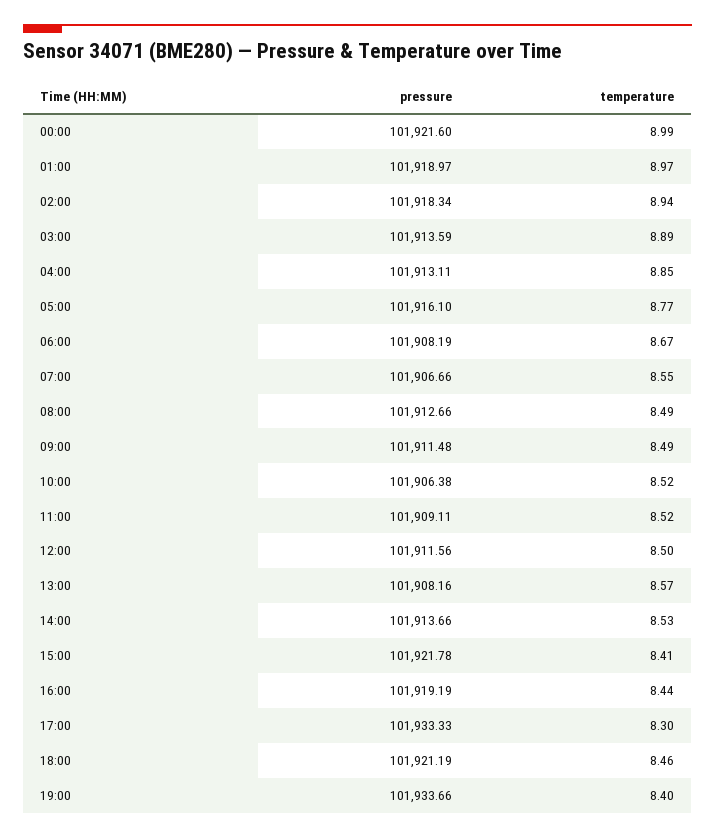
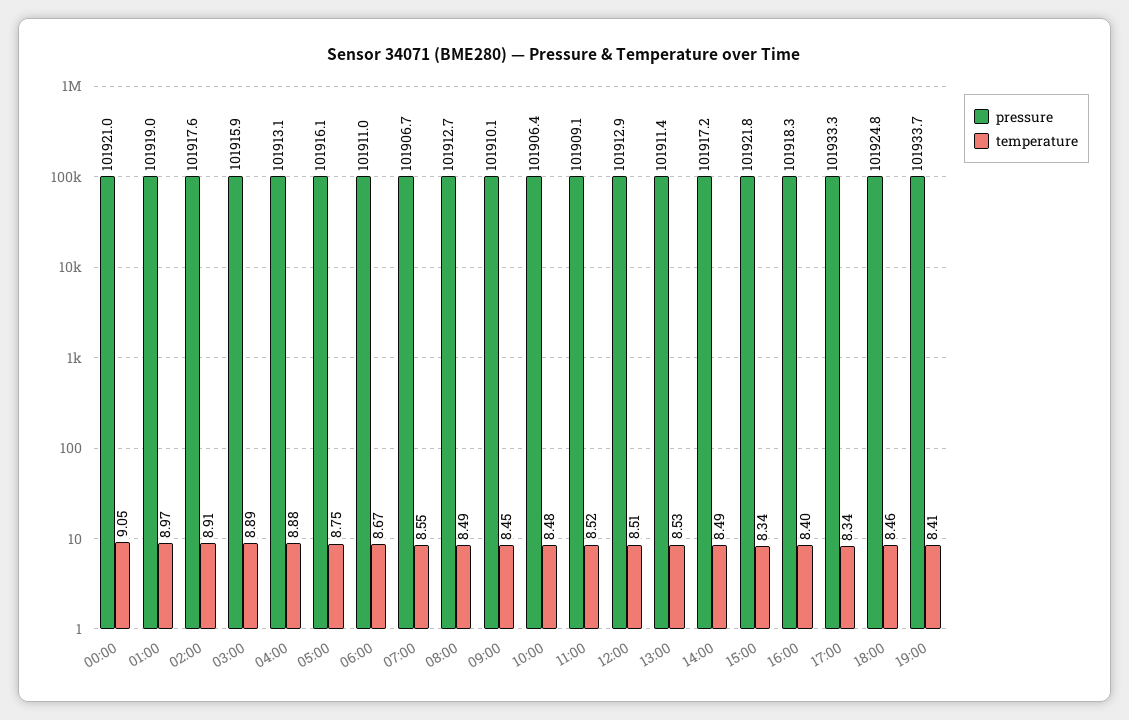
  {
    "pressure": {
-     "00:00": 101921.6,
+     "00:00": 101921,
      "01:00": 101918.97,
-     "02:00": 101918.34,
+     "02:00": 101917.6,
-     "03:00": 101913.59,
+     "03:00": 101915.9,
      "04:00": 101913.11,
      "05:00": 101916.1,
-     "06:00": 101908.19,
+     "06:00": 101911,
      "07:00": 101906.66,
      "08:00": 101912.66,
-     "09:00": 101911.48,
+     "09:00": 101910.1,
      "10:00": 101906.38,
      "11:00": 101909.11,
-     "12:00": 101911.56,
+     "12:00": 101912.9,
-     "13:00": 101908.16,
+     "13:00": 101911.4,
-     "14:00": 101913.66,
+     "14:00": 101917.2,
      "15:00": 101921.78,
-     "16:00": 101919.19,
+     "16:00": 101918.3,
      "17:00": 101933.33,
-     "18:00": 101921.19,
+     "18:00": 101924.8,
      "19:00": 101933.66
    },
    "temperature": {
-     "00:00": 8.99,
+     "00:00": 9.05,
      "01:00": 8.97,
-     "02:00": 8.94,
+     "02:00": 8.91,
      "03:00": 8.89,
-     "04:00": 8.85,
+     "04:00": 8.88,
-     "05:00": 8.77,
+     "05:00": 8.75,
      "06:00": 8.67,
      "07:00": 8.55,
      "08:00": 8.49,
-     "09:00": 8.49,
+     "09:00": 8.45,
-     "10:00": 8.52,
+     "10:00": 8.48,
      "11:00": 8.52,
-     "12:00": 8.5,
+     "12:00": 8.51,
-     "13:00": 8.57,
+     "13:00": 8.53,
-     "14:00": 8.53,
+     "14:00": 8.49,
-     "15:00": 8.41,
+     "15:00": 8.34,
-     "16:00": 8.44,
+     "16:00": 8.4,
-     "17:00": 8.3,
+     "17:00": 8.34,
      "18:00": 8.46,
-     "19:00": 8.4
+     "19:00": 8.41
    }
  }

